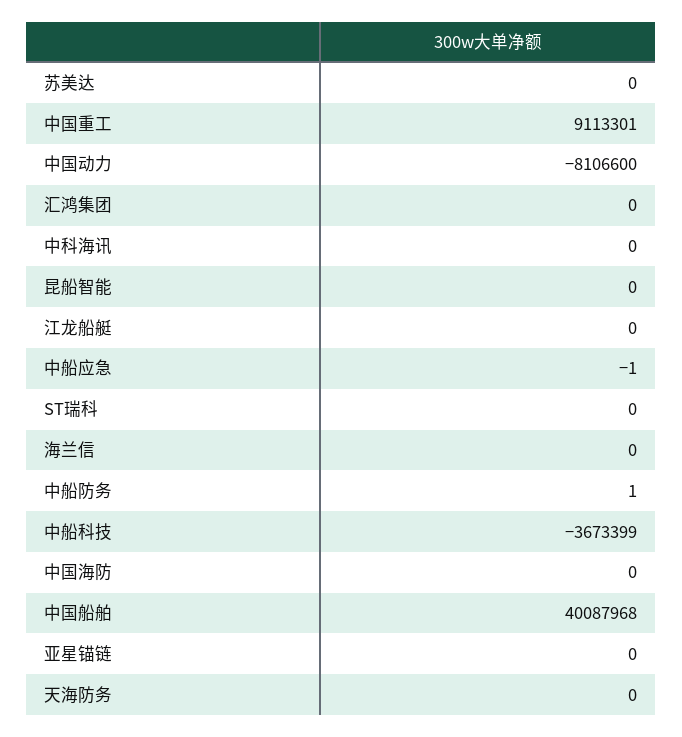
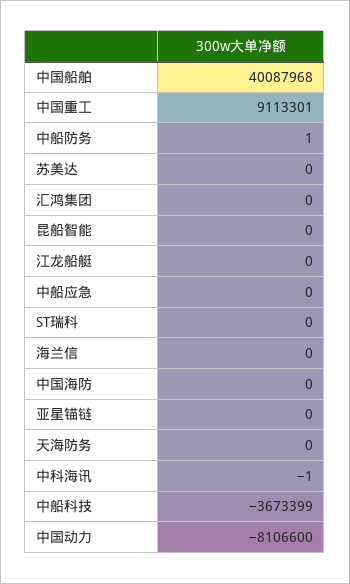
  {
    "苏美达": 0,
    "中国重工": 9113301,
    "中国动力": -8106600,
    "汇鸿集团": 0,
-   "中科海讯": 0,
+   "中科海讯": -1,
    "昆船智能": 0,
    "江龙船艇": 0,
-   "中船应急": -1,
+   "中船应急": 0,
    "ST瑞科": 0,
    "海兰信": 0,
    "中船防务": 1,
    "中船科技": -3673399,
    "中国海防": 0,
    "中国船舶": 40087968,
    "亚星锚链": 0,
    "天海防务": 0
  }

